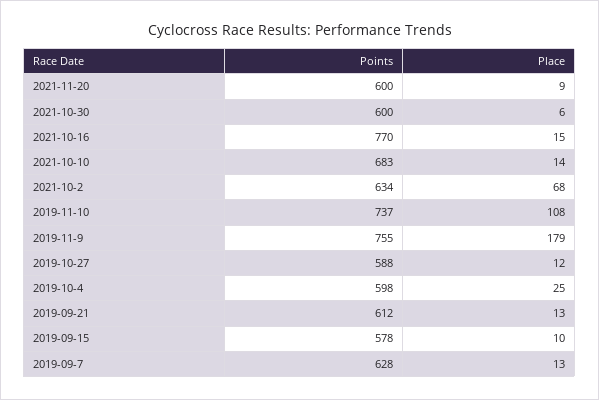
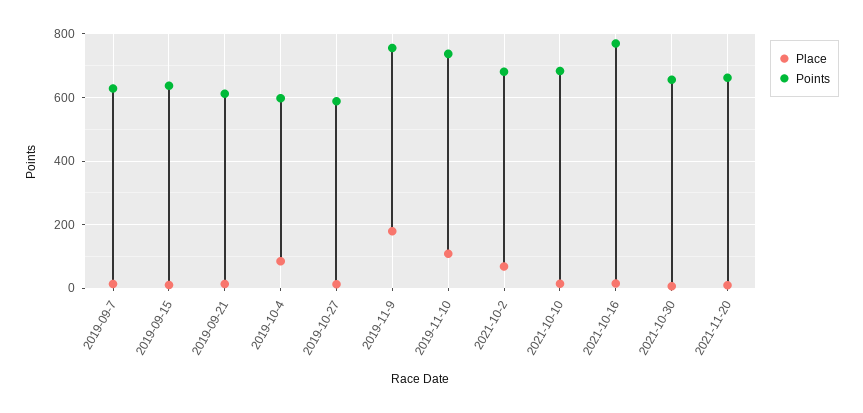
  {
    "Points": {
-     "2021-11-20": 600,
+     "2021-11-20": 660,
-     "2021-10-30": 600,
+     "2021-10-30": 660,
      "2021-10-16": 770,
      "2021-10-10": 683,
-     "2021-10-2": 634,
+     "2021-10-2": 680,
      "2019-11-10": 737,
      "2019-11-9": 755,
      "2019-10-27": 588,
      "2019-10-4": 598,
      "2019-09-21": 612,
-     "2019-09-15": 578,
+     "2019-09-15": 640,
      "2019-09-7": 628
    },
    "Place": {
      "2021-11-20": 9,
      "2021-10-30": 6,
      "2021-10-16": 15,
      "2021-10-10": 14,
      "2021-10-2": 68,
      "2019-11-10": 108,
      "2019-11-9": 179,
      "2019-10-27": 12,
-     "2019-10-4": 25,
+     "2019-10-4": 80,
      "2019-09-21": 13,
      "2019-09-15": 10,
      "2019-09-7": 13
    }
  }

